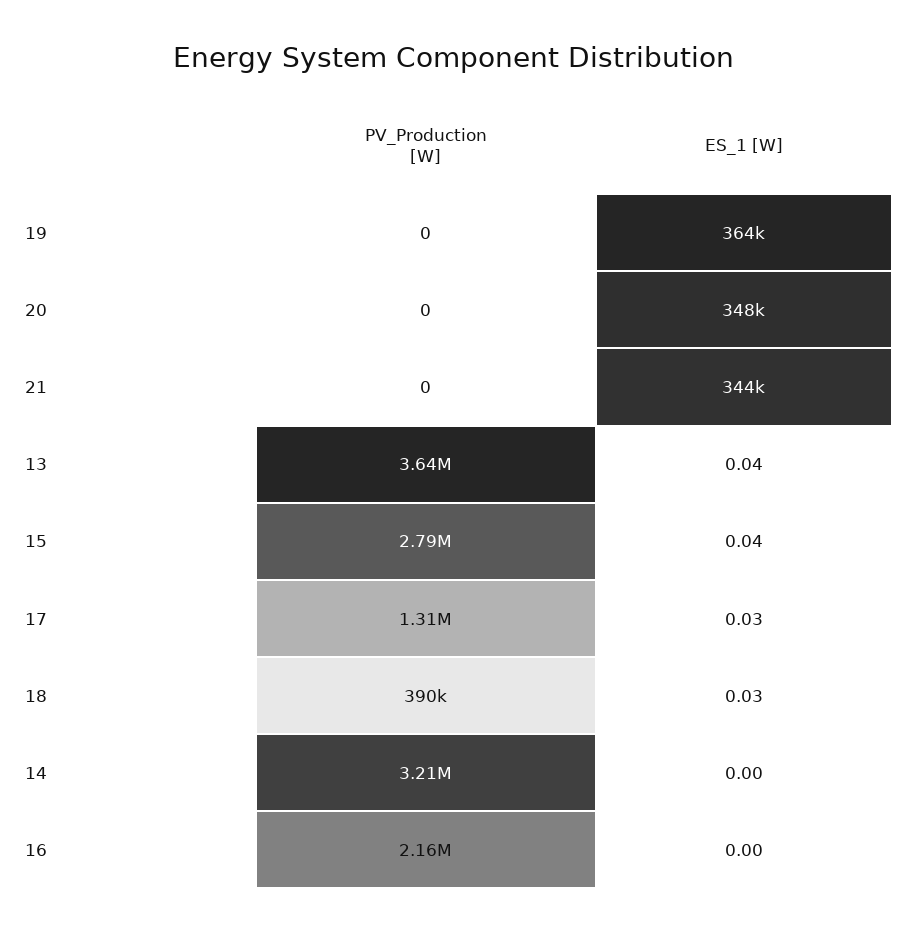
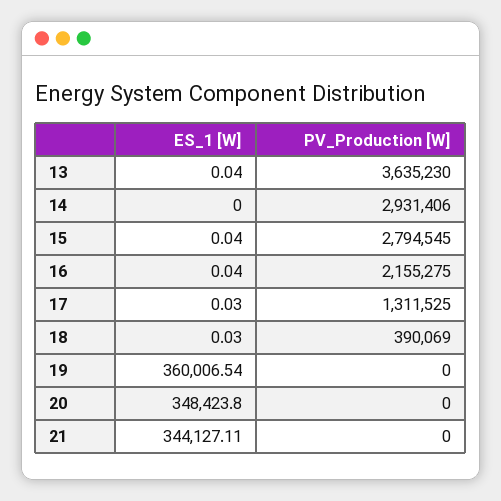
  {
    "PV_Production [W]": {
      "19": 0,
      "20": 0,
      "21": 0,
      "13": 3635230,
      "15": 2794545,
      "17": 1311525,
      "18": 390069,
-     "14": 3210000,
+     "14": 2931406,
      "16": 2155275
    },
    "ES_1 [W]": {
-     "19": 364000,
+     "19": 360006.54,
      "20": 348423.8,
      "21": 344127.11,
      "13": 0.04,
      "15": 0.04,
      "17": 0.03,
      "18": 0.03,
      "14": 0,
-     "16": 0
+     "16": 0.04
    }
  }

